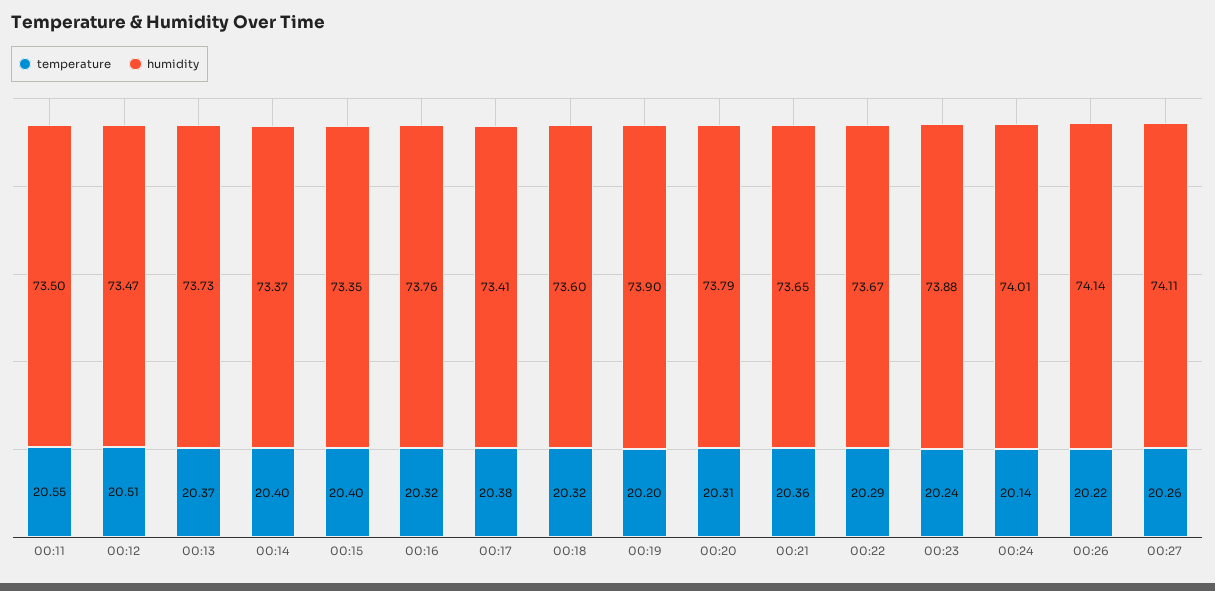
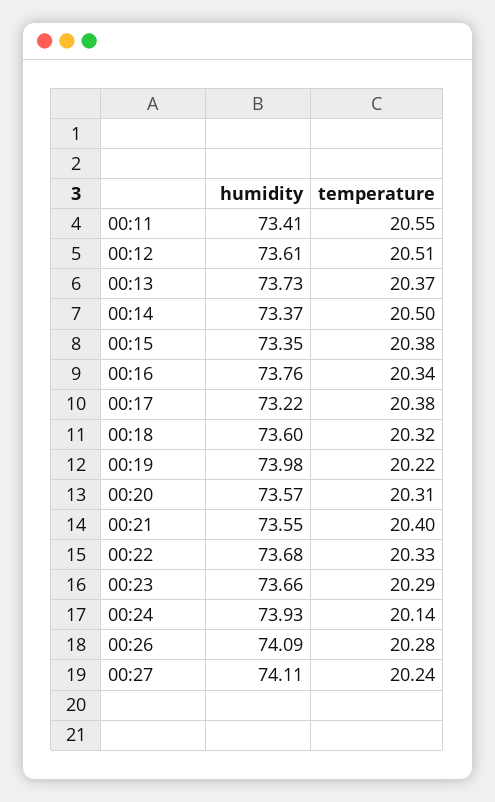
  {
    "temperature": {
      "00:11": 20.55,
      "00:12": 20.51,
      "00:13": 20.37,
-     "00:14": 20.4,
+     "00:14": 20.5,
-     "00:15": 20.4,
+     "00:15": 20.38,
-     "00:16": 20.32,
+     "00:16": 20.34,
      "00:17": 20.38,
      "00:18": 20.32,
-     "00:19": 20.2,
+     "00:19": 20.22,
      "00:20": 20.31,
-     "00:21": 20.36,
+     "00:21": 20.4,
-     "00:22": 20.29,
+     "00:22": 20.33,
-     "00:23": 20.24,
+     "00:23": 20.29,
      "00:24": 20.14,
-     "00:26": 20.22,
+     "00:26": 20.28,
-     "00:27": 20.26
+     "00:27": 20.24
    },
    "humidity": {
-     "00:11": 73.5,
+     "00:11": 73.41,
-     "00:12": 73.47,
+     "00:12": 73.61,
      "00:13": 73.73,
      "00:14": 73.37,
      "00:15": 73.35,
      "00:16": 73.76,
-     "00:17": 73.41,
+     "00:17": 73.22,
      "00:18": 73.6,
-     "00:19": 73.9,
+     "00:19": 73.98,
-     "00:20": 73.79,
+     "00:20": 73.57,
-     "00:21": 73.65,
+     "00:21": 73.55,
-     "00:22": 73.67,
+     "00:22": 73.68,
-     "00:23": 73.88,
+     "00:23": 73.66,
-     "00:24": 74.01,
+     "00:24": 73.93,
-     "00:26": 74.14,
+     "00:26": 74.09,
      "00:27": 74.11
    }
  }

